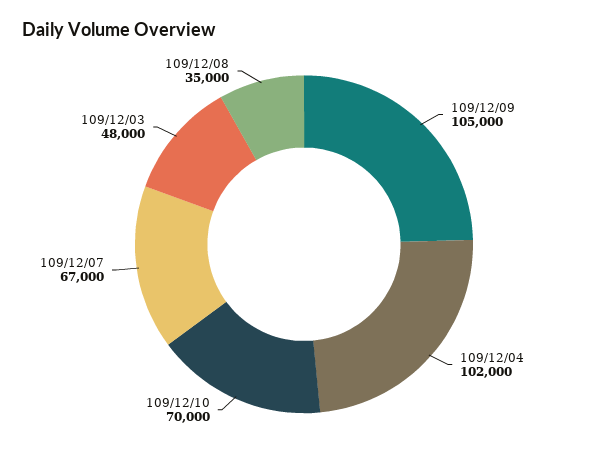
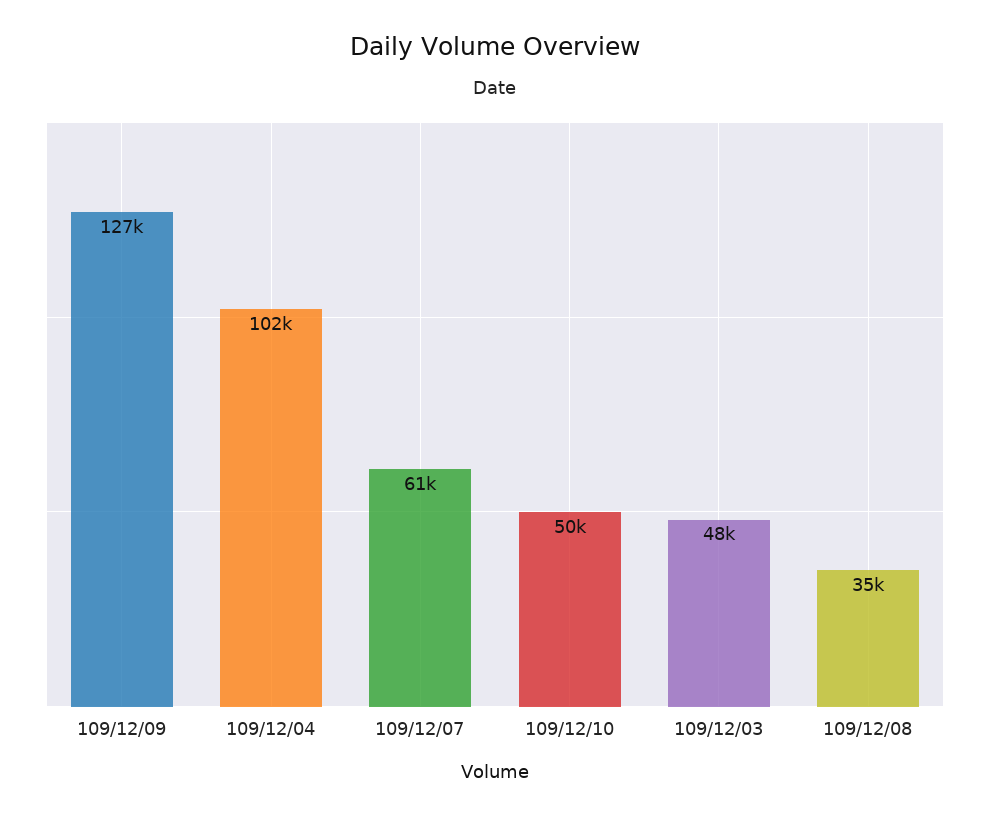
  {
-   "109/12/09": 105000,
+   "109/12/09": 127000,
    "109/12/04": 102000,
-   "109/12/10": 70000,
+   "109/12/10": 50000,
-   "109/12/07": 67000,
+   "109/12/07": 61000,
    "109/12/03": 48000,
    "109/12/08": 35000
  }

